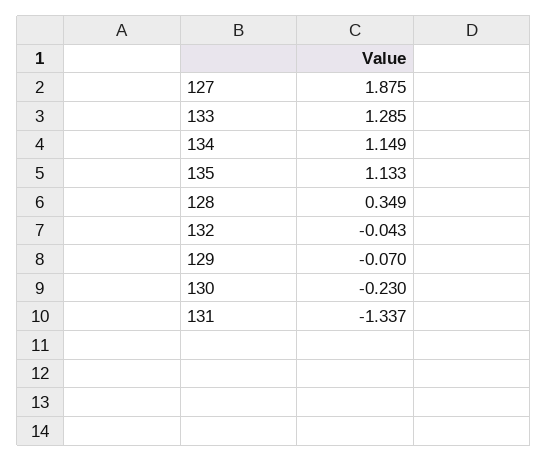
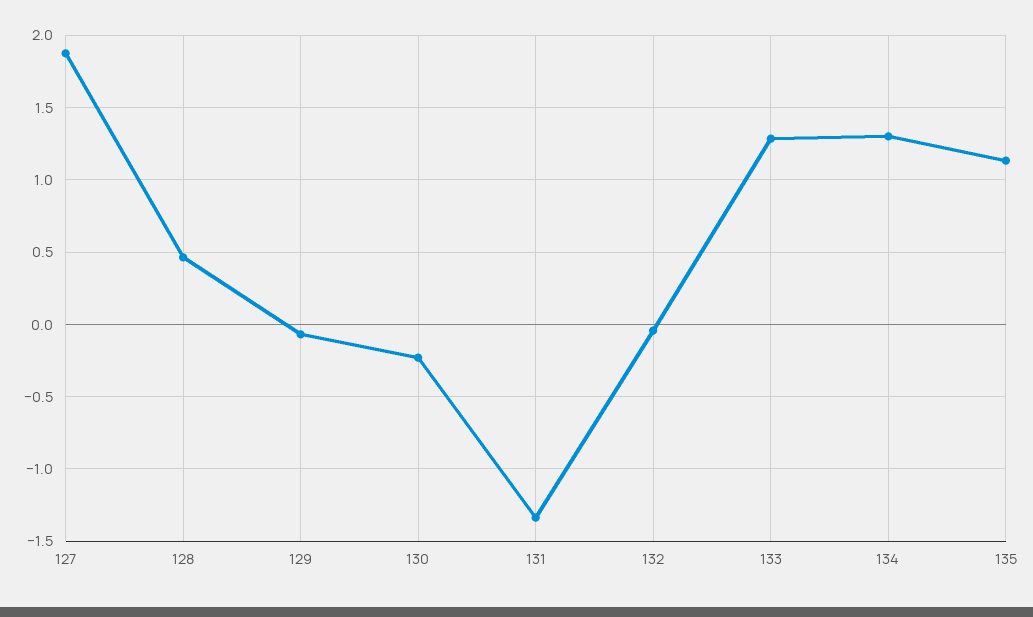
  {
    "127": 1.875,
    "133": 1.285,
-   "134": 1.149,
+   "134": 1.3,
    "135": 1.133,
-   "128": 0.349,
+   "128": 0.45,
    "132": -0.043,
    "129": -0.07,
    "130": -0.23,
    "131": -1.337
  }

